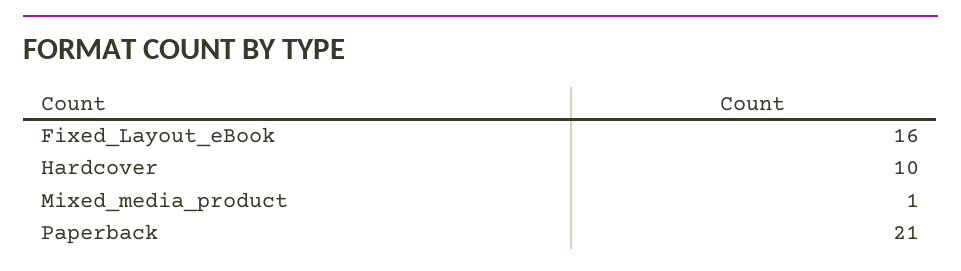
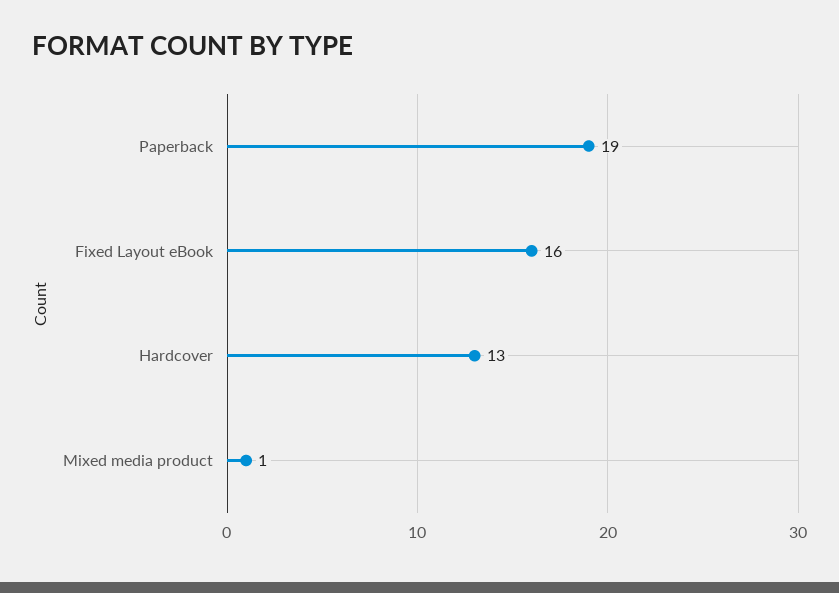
  {
    "Fixed_Layout_eBook": 16,
-   "Hardcover": 10,
+   "Hardcover": 13,
    "Mixed_media_product": 1,
-   "Paperback": 21
+   "Paperback": 19
  }

